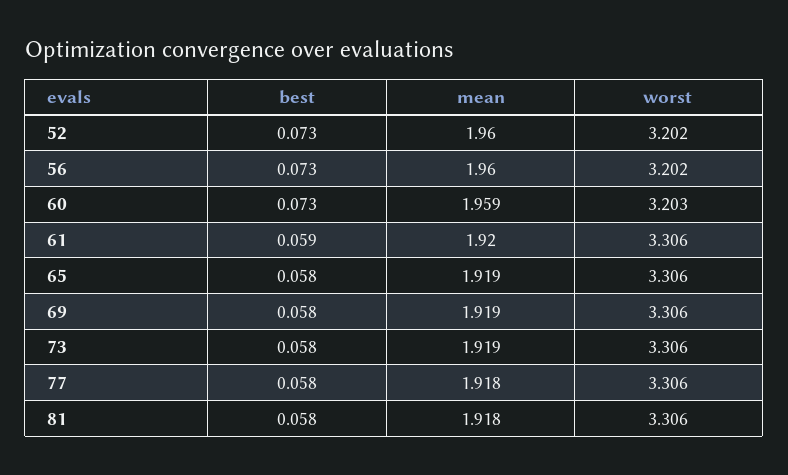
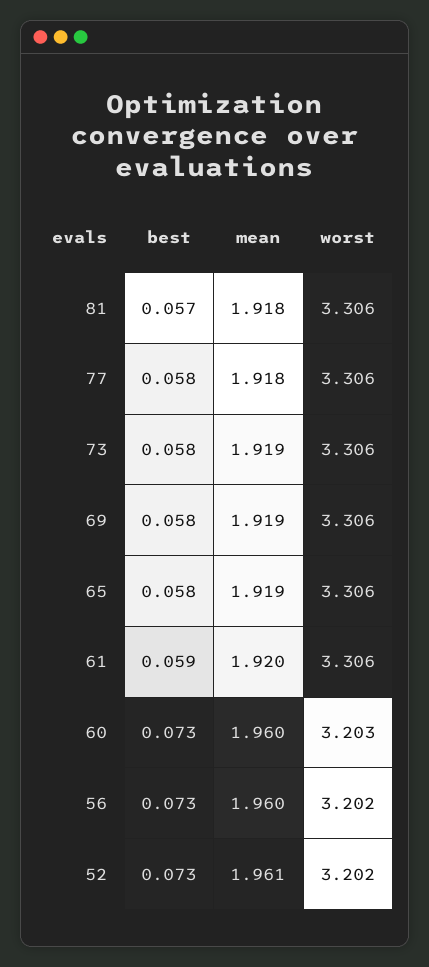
  {
    "best": {
      "52": 0.073,
      "56": 0.073,
      "60": 0.073,
      "61": 0.059,
      "65": 0.058,
      "69": 0.058,
      "73": 0.058,
      "77": 0.058,
-     "81": 0.058
+     "81": 0.057
    },
    "mean": {
-     "52": 1.96,
+     "52": 1.961,
      "56": 1.96,
-     "60": 1.959,
+     "60": 1.96,
      "61": 1.92,
      "65": 1.919,
      "69": 1.919,
      "73": 1.919,
      "77": 1.918,
      "81": 1.918
    },
    "worst": {
      "52": 3.202,
      "56": 3.202,
      "60": 3.203,
      "61": 3.306,
      "65": 3.306,
      "69": 3.306,
      "73": 3.306,
      "77": 3.306,
      "81": 3.306
    }
  }

